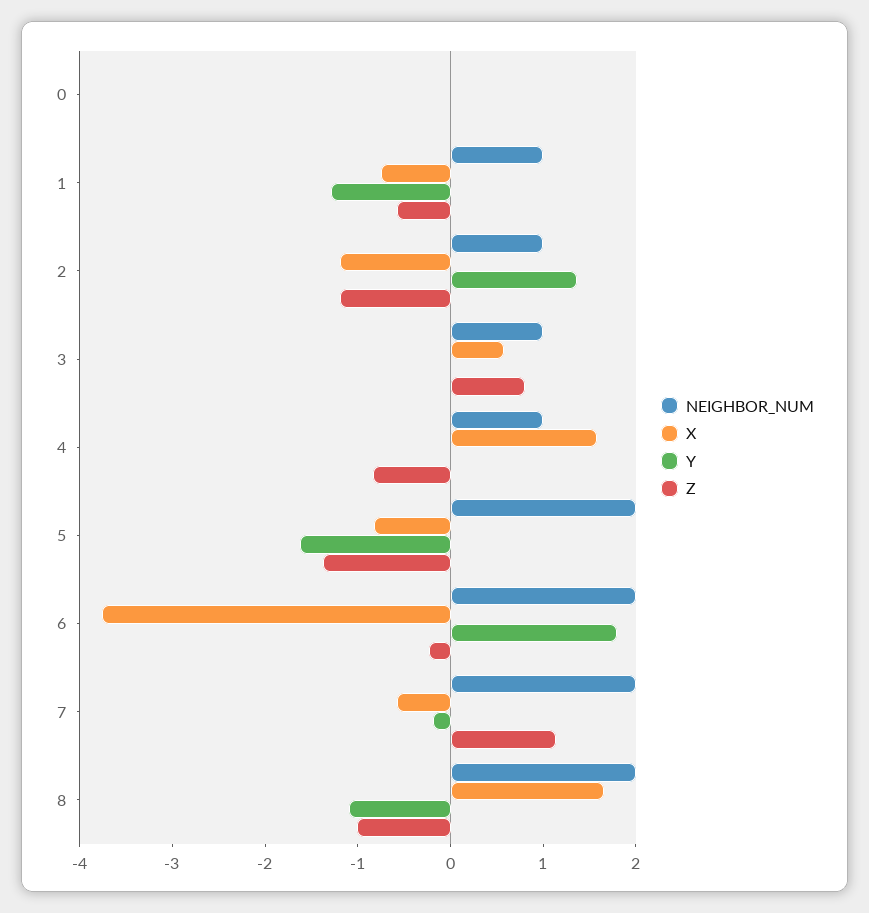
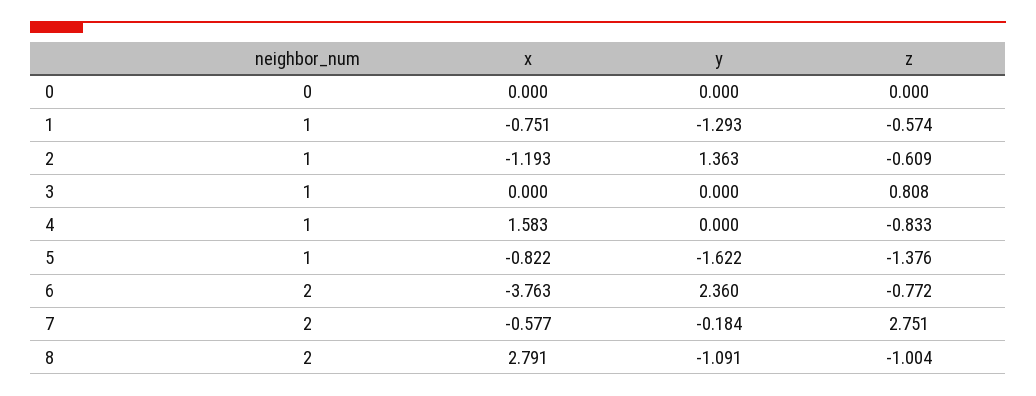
  {
    "NEIGHBOR_NUM": {
      "0": 0,
      "1": 1,
      "2": 1,
      "3": 1,
      "4": 1,
-     "5": 2,
+     "5": 1,
      "6": 2,
      "7": 2,
      "8": 2
    },
    "X": {
      "0": 0,
      "1": -0.751,
      "2": -1.193,
-     "3": 0.6,
+     "3": 0,
      "4": 1.583,
      "5": -0.822,
      "6": -3.763,
      "7": -0.577,
-     "8": 1.6
+     "8": 2.791
    },
    "Y": {
      "0": 0,
      "1": -1.293,
      "2": 1.363,
      "3": 0,
      "4": 0,
      "5": -1.622,
-     "6": 1.8,
+     "6": 2.36,
      "7": -0.184,
      "8": -1.091
    },
    "Z": {
      "0": 0,
      "1": -0.574,
-     "2": -1.2,
+     "2": -0.609,
      "3": 0.808,
      "4": -0.833,
      "5": -1.376,
-     "6": -0.2,
+     "6": -0.772,
-     "7": 1.2,
+     "7": 2.751,
      "8": -1.004
    }
  }

